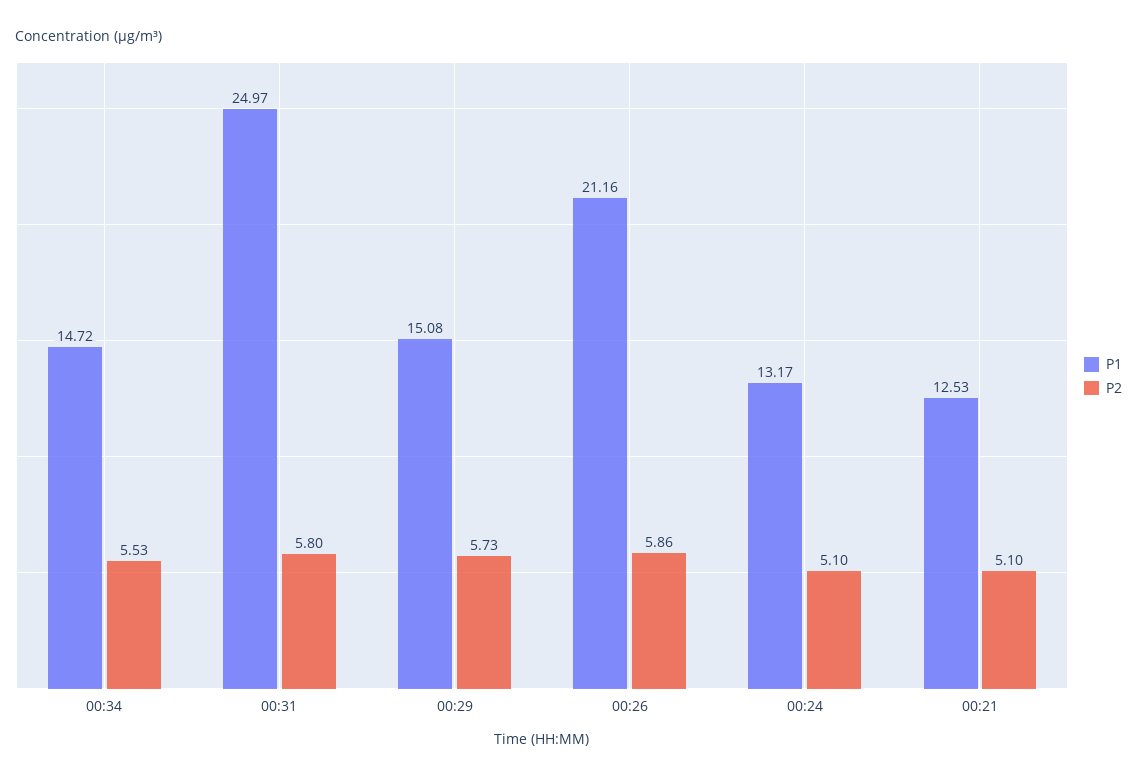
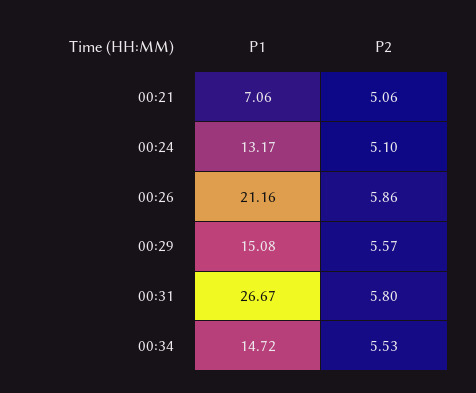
  {
    "P1": {
      "00:34": 14.72,
-     "00:31": 24.97,
+     "00:31": 26.67,
      "00:29": 15.08,
      "00:26": 21.16,
      "00:24": 13.17,
-     "00:21": 12.53
+     "00:21": 7.06
    },
    "P2": {
      "00:34": 5.53,
      "00:31": 5.8,
-     "00:29": 5.73,
+     "00:29": 5.57,
      "00:26": 5.86,
      "00:24": 5.1,
-     "00:21": 5.1
+     "00:21": 5.06
    }
  }

